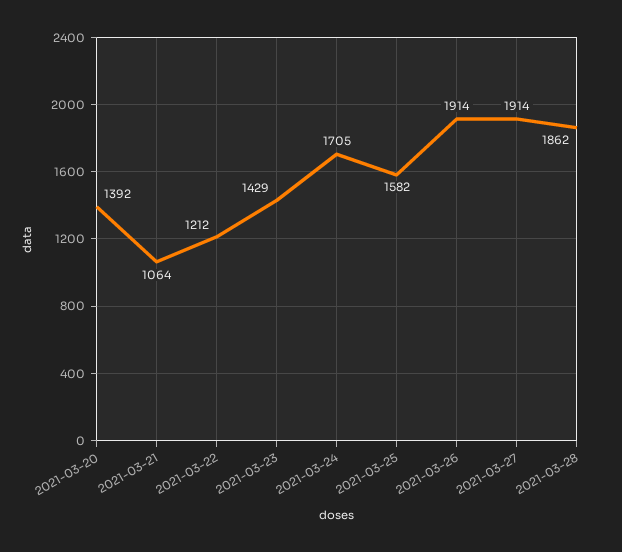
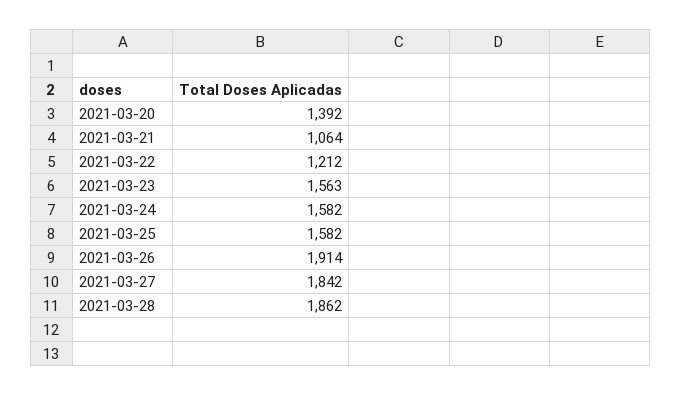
  {
    "2021-03-20": 1392,
    "2021-03-21": 1064,
    "2021-03-22": 1212,
-   "2021-03-23": 1429,
+   "2021-03-23": 1563,
-   "2021-03-24": 1705,
+   "2021-03-24": 1582,
    "2021-03-25": 1582,
    "2021-03-26": 1914,
-   "2021-03-27": 1914,
+   "2021-03-27": 1842,
    "2021-03-28": 1862
  }

